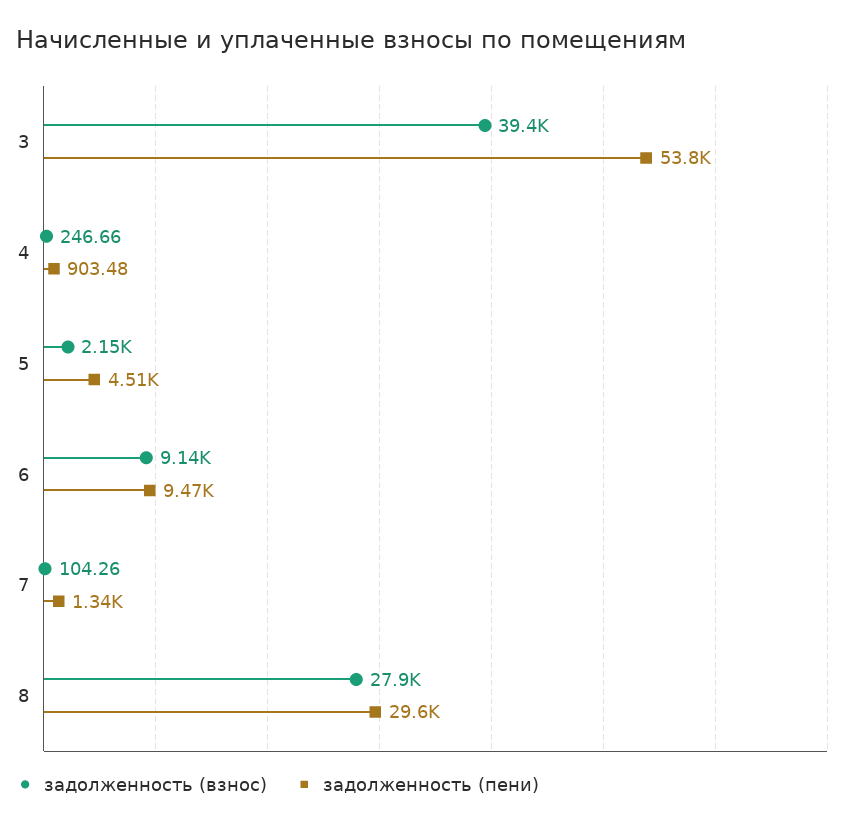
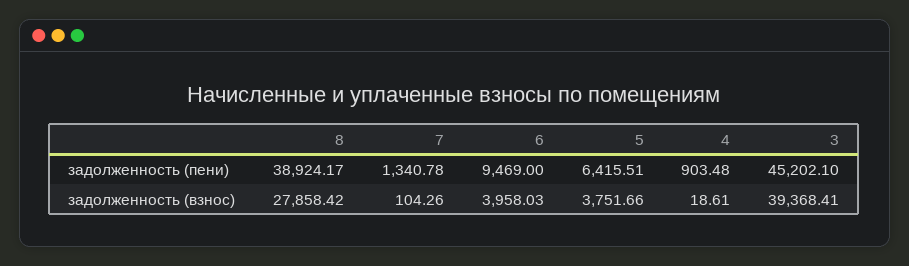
  {
    "задолженность (взнос)": {
      "3": 39368.41,
-     "4": 246.66,
+     "4": 18.61,
-     "5": 2150,
+     "5": 3751.66,
-     "6": 9140,
+     "6": 3958.03,
      "7": 104.26,
      "8": 27858.42
    },
    "задолженность (пени)": {
-     "3": 53800,
+     "3": 45202.1,
      "4": 903.48,
-     "5": 4510,
+     "5": 6415.51,
      "6": 9469,
      "7": 1340.78,
-     "8": 29600
+     "8": 38924.17
    }
  }

